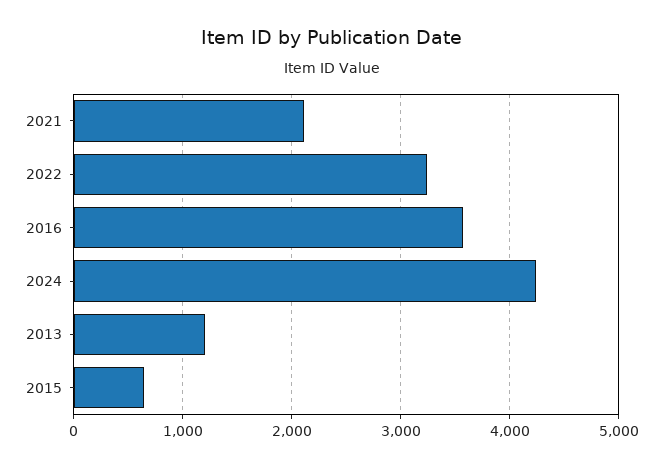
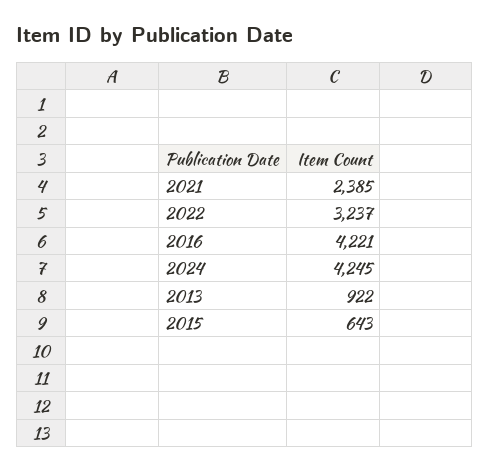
  {
-   "2021": 2100,
+   "2021": 2385,
    "2022": 3237,
-   "2016": 3600,
+   "2016": 4221,
    "2024": 4245,
-   "2013": 1200,
+   "2013": 922,
    "2015": 643
  }

